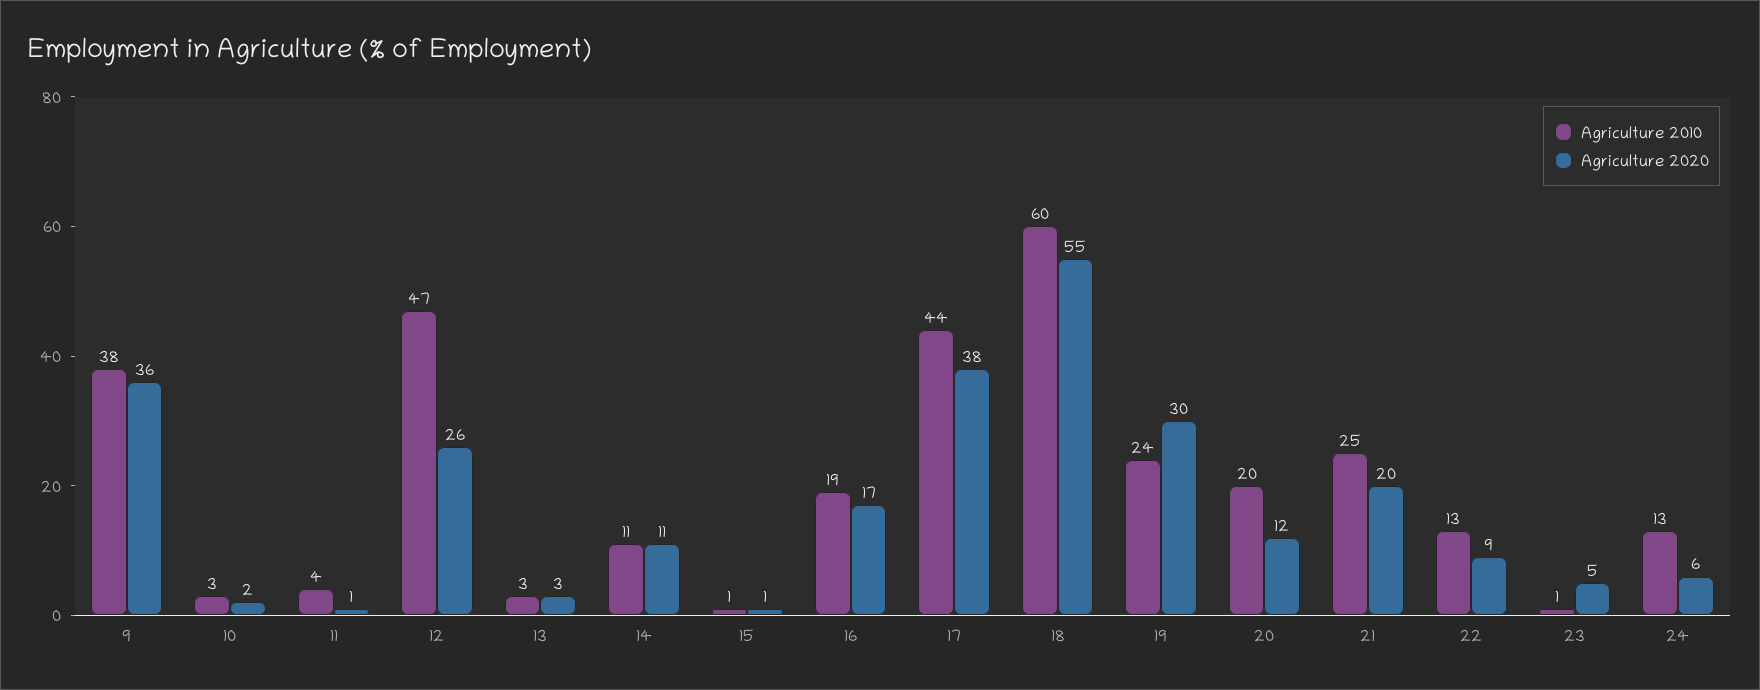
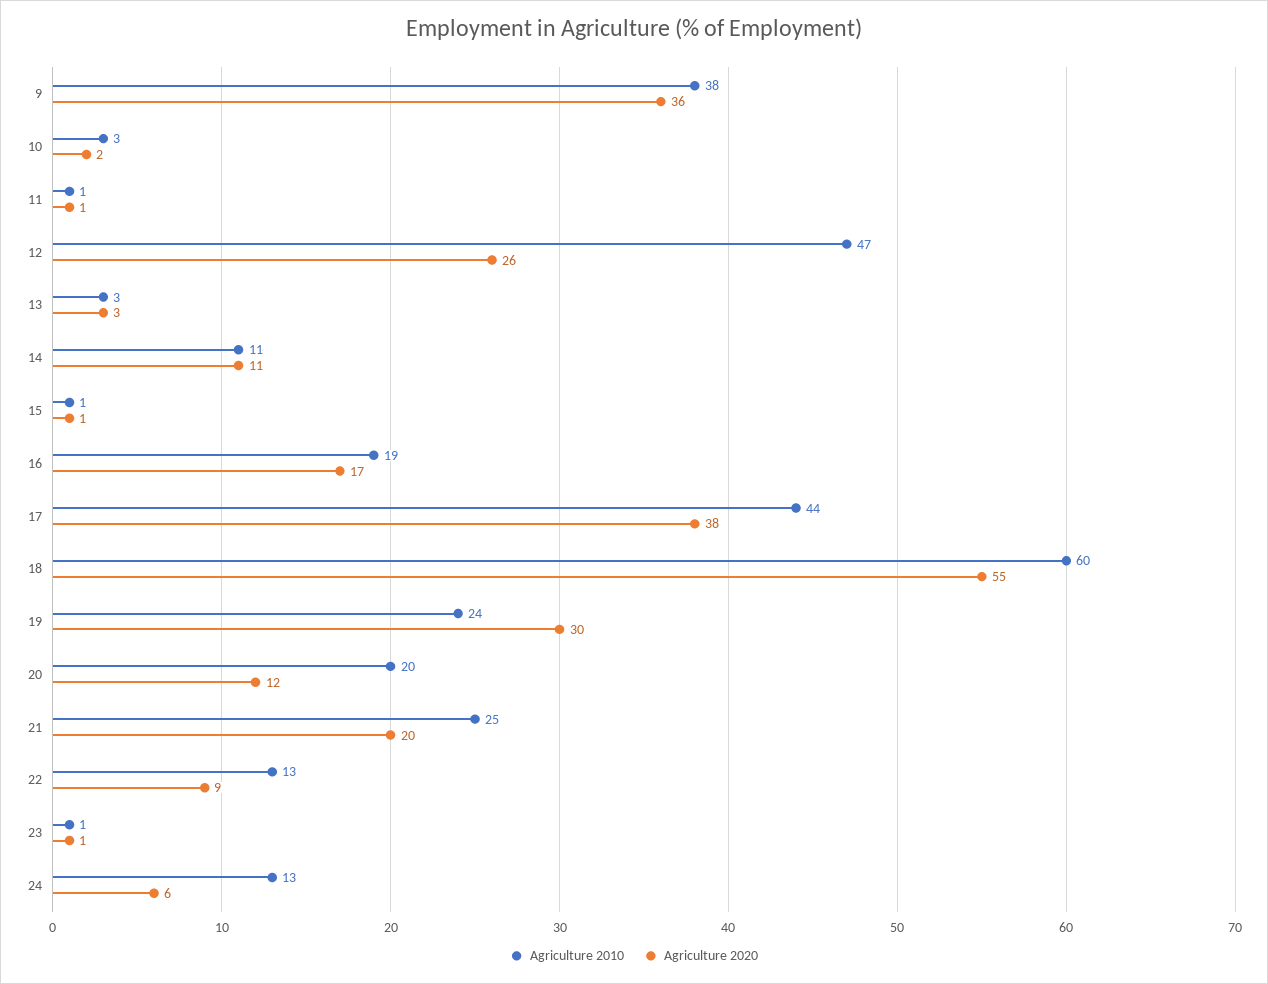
  {
    "Agriculture 2010": {
      "9": 38,
      "10": 3,
-     "11": 4,
+     "11": 1,
      "12": 47,
      "13": 3,
      "14": 11,
      "15": 1,
      "16": 19,
      "17": 44,
      "18": 60,
      "19": 24,
      "20": 20,
      "21": 25,
      "22": 13,
      "23": 1,
      "24": 13
    },
    "Agriculture 2020": {
      "9": 36,
      "10": 2,
      "11": 1,
      "12": 26,
      "13": 3,
      "14": 11,
      "15": 1,
      "16": 17,
      "17": 38,
      "18": 55,
      "19": 30,
      "20": 12,
      "21": 20,
      "22": 9,
-     "23": 5,
+     "23": 1,
      "24": 6
    }
  }

